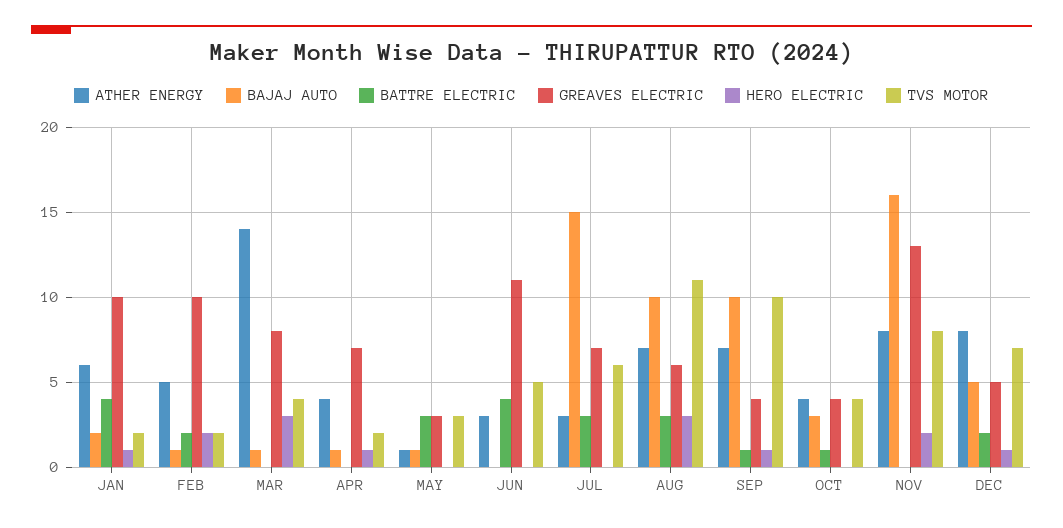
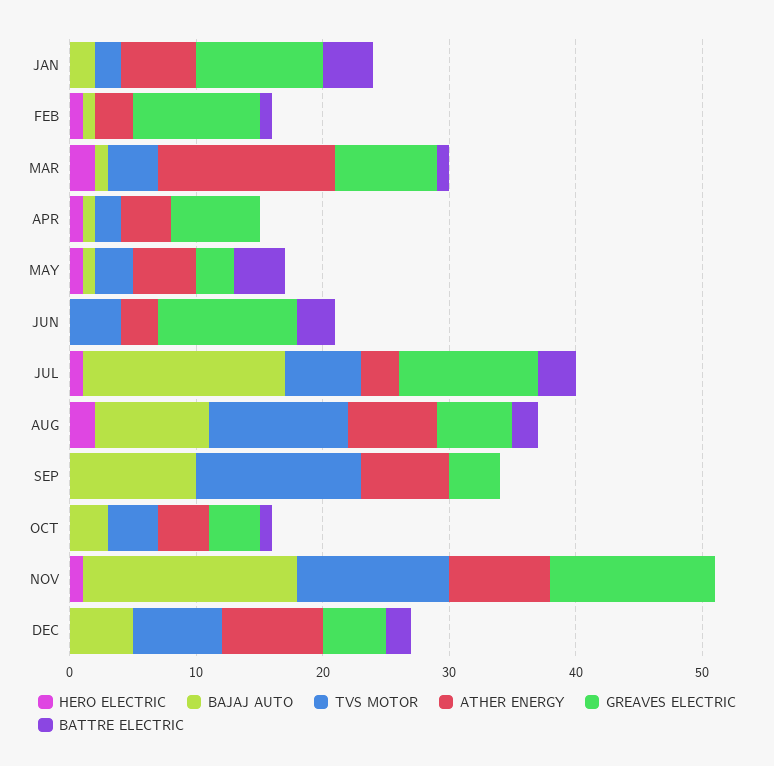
  {
    "ATHER ENERGY": {
      "JAN": 6,
-     "FEB": 5,
+     "FEB": 3,
      "MAR": 14,
      "APR": 4,
-     "MAY": 1,
+     "MAY": 5,
      "JUN": 3,
      "JUL": 3,
      "AUG": 7,
      "SEP": 7,
      "OCT": 4,
      "NOV": 8,
      "DEC": 8
    },
    "BAJAJ AUTO": {
      "JAN": 2,
      "FEB": 1,
      "MAR": 1,
      "APR": 1,
      "MAY": 1,
      "JUN": 0,
-     "JUL": 15,
+     "JUL": 16,
-     "AUG": 10,
+     "AUG": 9,
      "SEP": 10,
      "OCT": 3,
-     "NOV": 16,
+     "NOV": 17,
      "DEC": 5
    },
    "BATTRE ELECTRIC": {
      "JAN": 4,
-     "FEB": 2,
+     "FEB": 1,
-     "MAR": 0,
+     "MAR": 1,
      "APR": 0,
-     "MAY": 3,
+     "MAY": 4,
-     "JUN": 4,
+     "JUN": 3,
      "JUL": 3,
-     "AUG": 3,
+     "AUG": 2,
-     "SEP": 1,
+     "SEP": 0,
      "OCT": 1,
      "NOV": 0,
      "DEC": 2
    },
    "GREAVES ELECTRIC": {
      "JAN": 10,
      "FEB": 10,
      "MAR": 8,
      "APR": 7,
      "MAY": 3,
      "JUN": 11,
-     "JUL": 7,
+     "JUL": 11,
      "AUG": 6,
      "SEP": 4,
      "OCT": 4,
      "NOV": 13,
      "DEC": 5
    },
    "HERO ELECTRIC": {
-     "JAN": 1,
+     "JAN": 0,
-     "FEB": 2,
+     "FEB": 1,
-     "MAR": 3,
+     "MAR": 2,
      "APR": 1,
-     "MAY": 0,
+     "MAY": 1,
      "JUN": 0,
-     "JUL": 0,
+     "JUL": 1,
-     "AUG": 3,
+     "AUG": 2,
-     "SEP": 1,
+     "SEP": 0,
      "OCT": 0,
-     "NOV": 2,
+     "NOV": 1,
-     "DEC": 1
+     "DEC": 0
    },
    "TVS MOTOR": {
      "JAN": 2,
-     "FEB": 2,
+     "FEB": 0,
      "MAR": 4,
      "APR": 2,
      "MAY": 3,
-     "JUN": 5,
+     "JUN": 4,
      "JUL": 6,
      "AUG": 11,
-     "SEP": 10,
+     "SEP": 13,
      "OCT": 4,
-     "NOV": 8,
+     "NOV": 12,
      "DEC": 7
    }
  }

